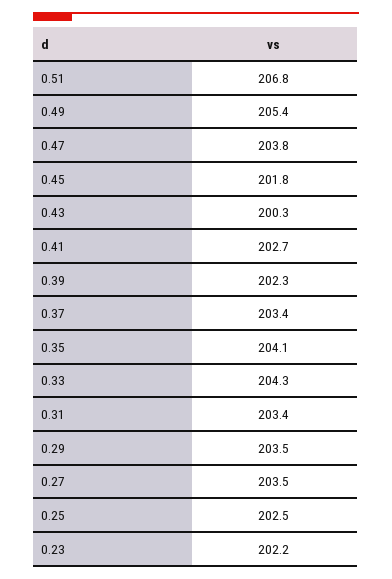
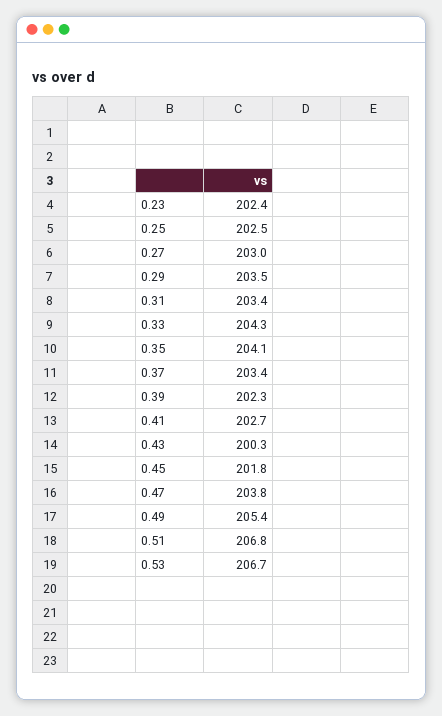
  {
    "0.51": 206.8,
    "0.49": 205.4,
    "0.47": 203.8,
    "0.45": 201.8,
    "0.43": 200.3,
    "0.41": 202.7,
    "0.39": 202.3,
    "0.37": 203.4,
    "0.35": 204.1,
    "0.33": 204.3,
    "0.31": 203.4,
    "0.29": 203.5,
-   "0.27": 203.5,
+   "0.27": 203,
    "0.25": 202.5,
-   "0.23": 202.2
+   "0.23": 202.4,
+   "0.53": 206.7
  }

